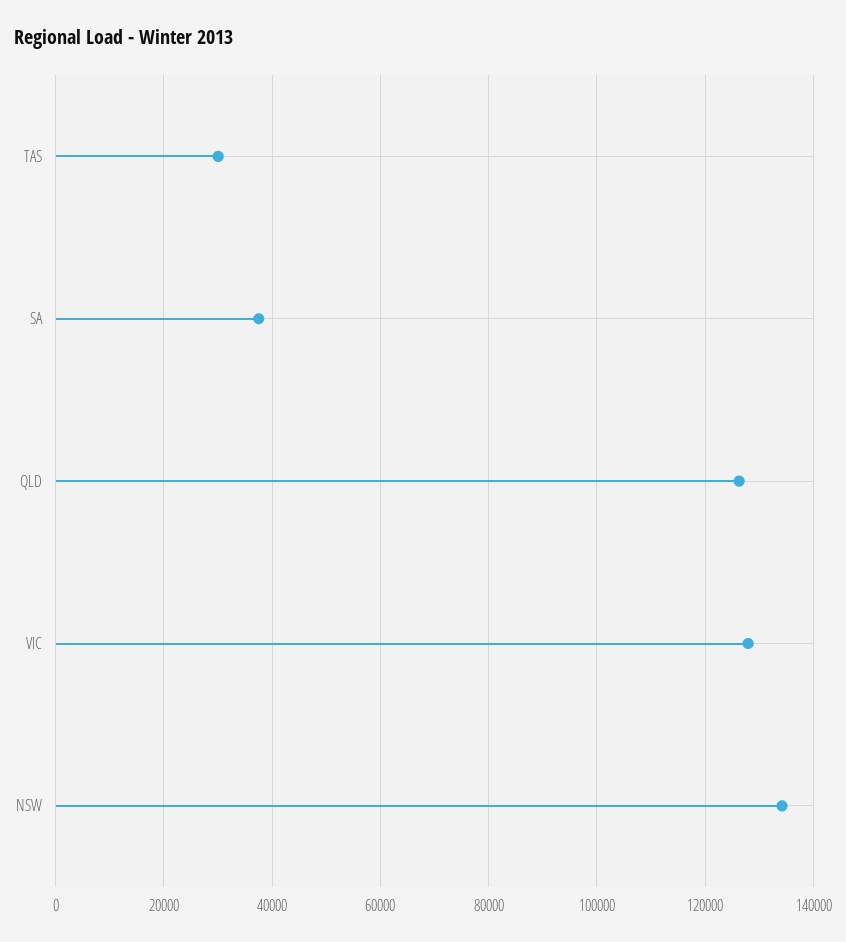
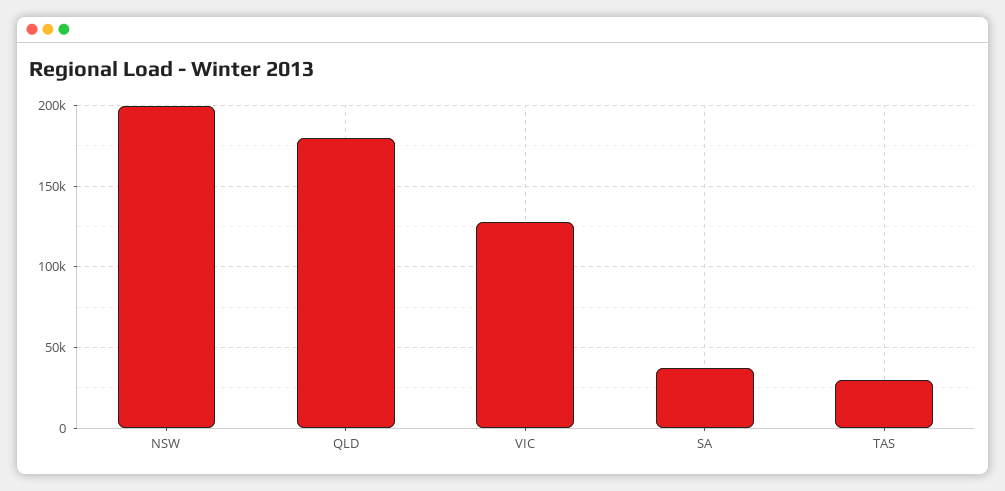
  {
    "TAS": 30000,
    "SA": 38000,
-   "QLD": 126000,
+   "QLD": 180000,
    "VIC": 128000,
-   "NSW": 134000
+   "NSW": 200000
  }

